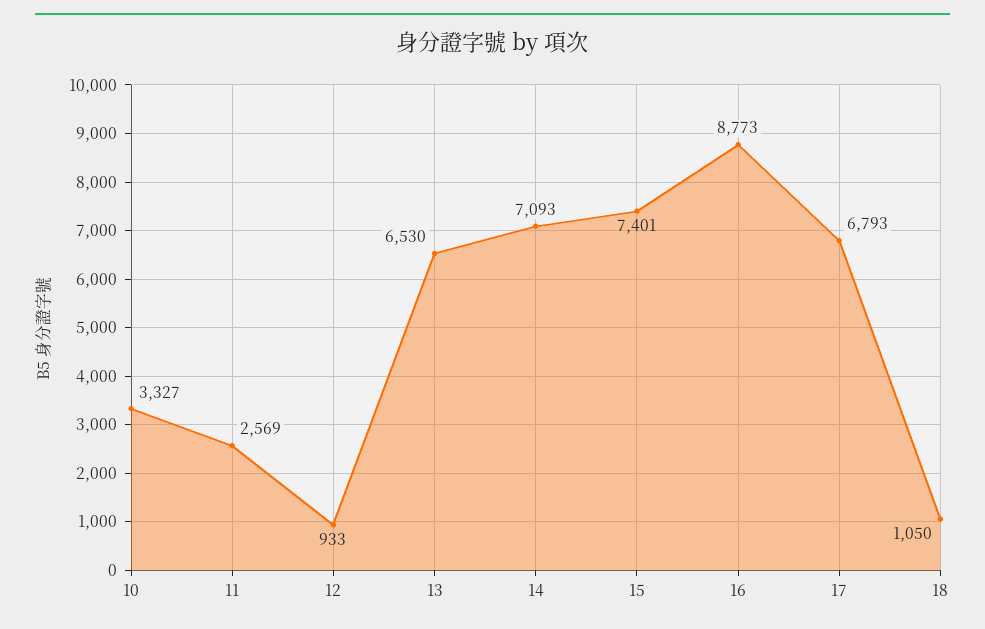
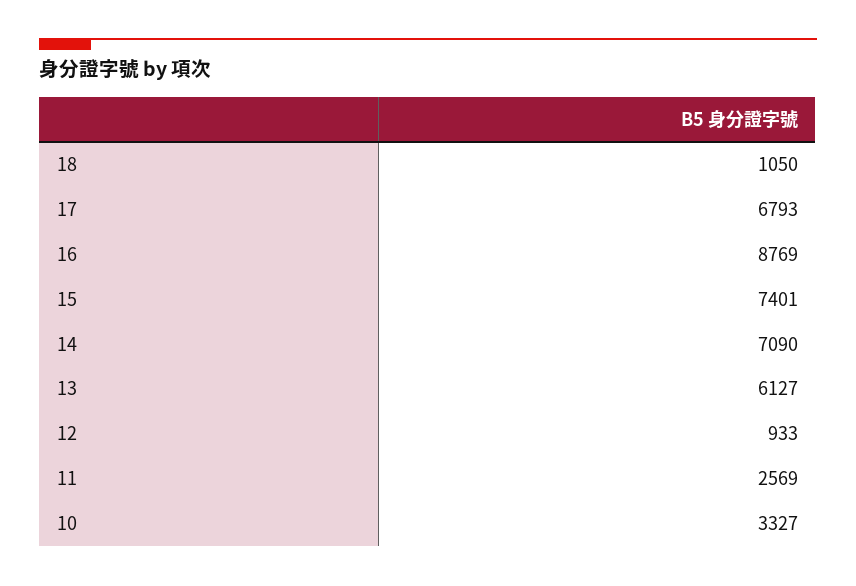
  {
    "10": 3327,
    "11": 2569,
    "12": 933,
-   "13": 6530,
+   "13": 6127,
-   "14": 7093,
+   "14": 7090,
    "15": 7401,
-   "16": 8773,
+   "16": 8769,
    "17": 6793,
    "18": 1050
  }

